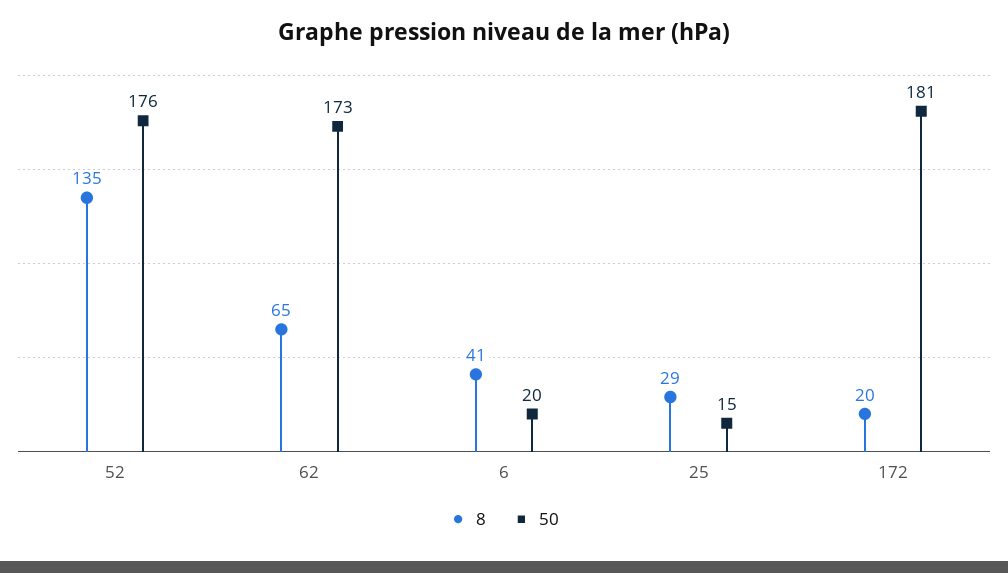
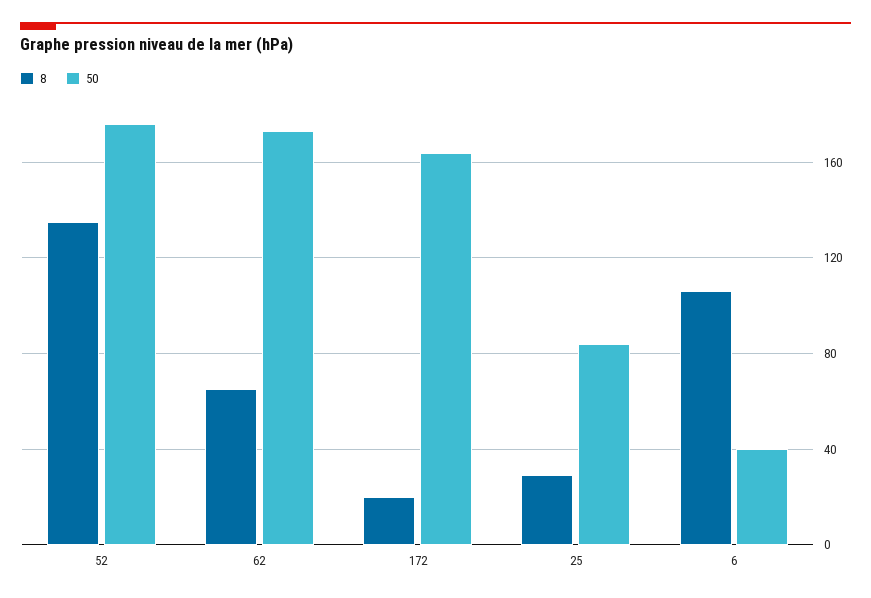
  {
    "8": {
      "52": 135,
      "62": 65,
-     "6": 41,
+     "6": 105,
      "25": 29,
      "172": 20
    },
    "50": {
      "52": 176,
      "62": 173,
-     "6": 20,
+     "6": 40,
-     "25": 15,
+     "25": 85,
-     "172": 181
+     "172": 165
    }
  }

